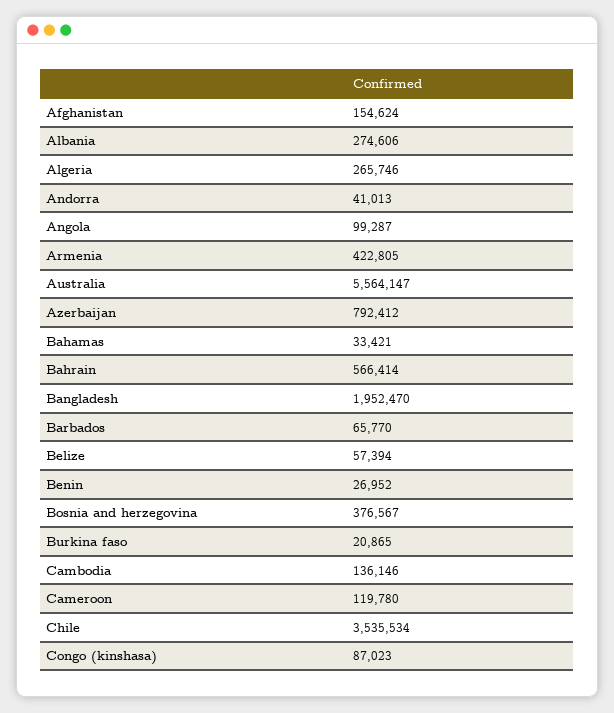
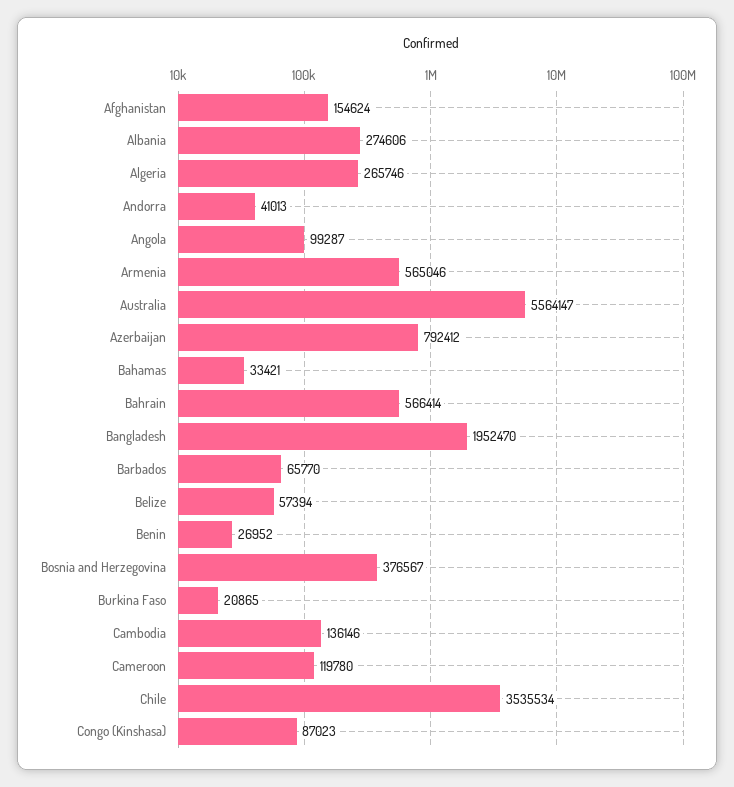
  {
    "Afghanistan": 154624,
    "Albania": 274606,
    "Algeria": 265746,
    "Andorra": 41013,
    "Angola": 99287,
-   "Armenia": 422805,
+   "Armenia": 565046,
    "Australia": 5564147,
    "Azerbaijan": 792412,
    "Bahamas": 33421,
    "Bahrain": 566414,
    "Bangladesh": 1952470,
    "Barbados": 65770,
    "Belize": 57394,
    "Benin": 26952,
    "Bosnia and herzegovina": 376567,
    "Burkina faso": 20865,
    "Cambodia": 136146,
    "Cameroon": 119780,
    "Chile": 3535534,
    "Congo (kinshasa)": 87023
  }

